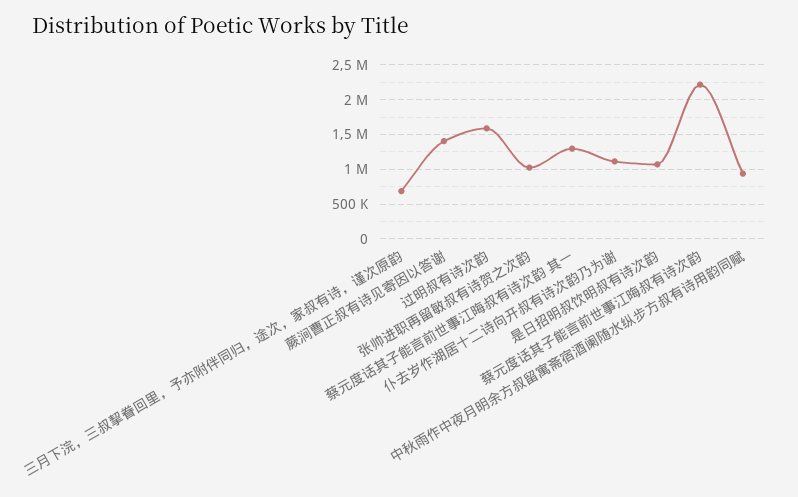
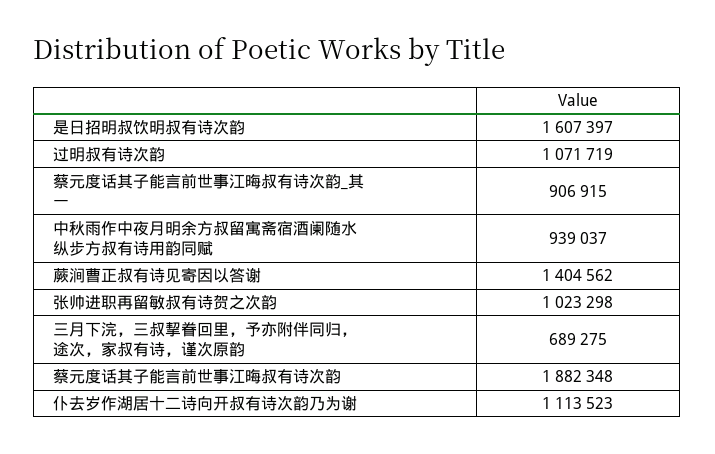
  {
    "三月下浣，三叔挈眷回里，予亦附伴同归，途次，家叔有诗，谨次原韵": 689275,
    "蕨涧曹正叔有诗见寄因以答谢": 1404562,
-   "过明叔有诗次韵": 1600000,
+   "过明叔有诗次韵": 1071719,
    "张帅进职再留敏叔有诗贺之次韵": 1023298,
-   "蔡元度话其子能言前世事江晦叔有诗次韵 其一": 1300000,
+   "蔡元度话其子能言前世事江晦叔有诗次韵 其一": 906915,
    "仆去岁作湖居十二诗向开叔有诗次韵乃为谢": 1113523,
-   "是日招明叔饮明叔有诗次韵": 1100000,
+   "是日招明叔饮明叔有诗次韵": 1607397,
-   "蔡元度话其子能言前世事江晦叔有诗次韵": 2200000,
+   "蔡元度话其子能言前世事江晦叔有诗次韵": 1882348,
    "中秋雨作中夜月明余方叔留寓斋宿酒阑随水纵步方叔有诗用韵同赋": 939037
  }

